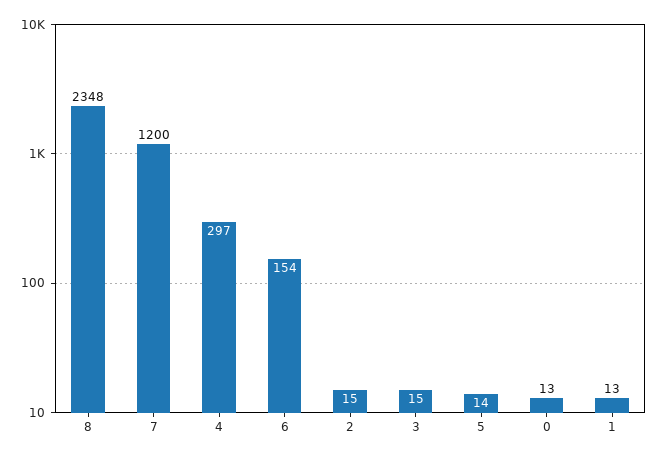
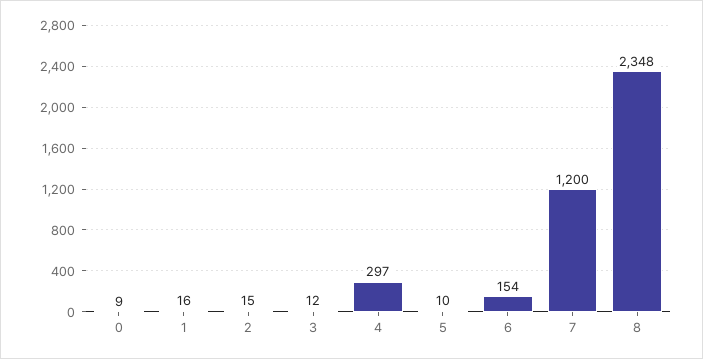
  {
    "8": 2348,
    "7": 1200,
    "4": 297,
    "6": 154,
    "2": 15,
-   "3": 15,
+   "3": 12,
-   "5": 14,
+   "5": 10,
-   "0": 13,
+   "0": 9,
-   "1": 13
+   "1": 16
  }

